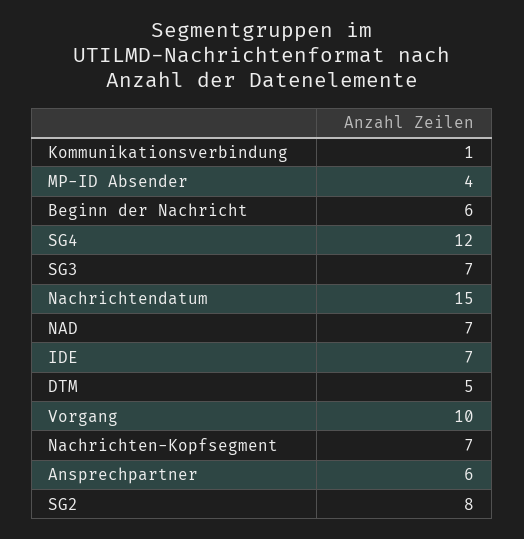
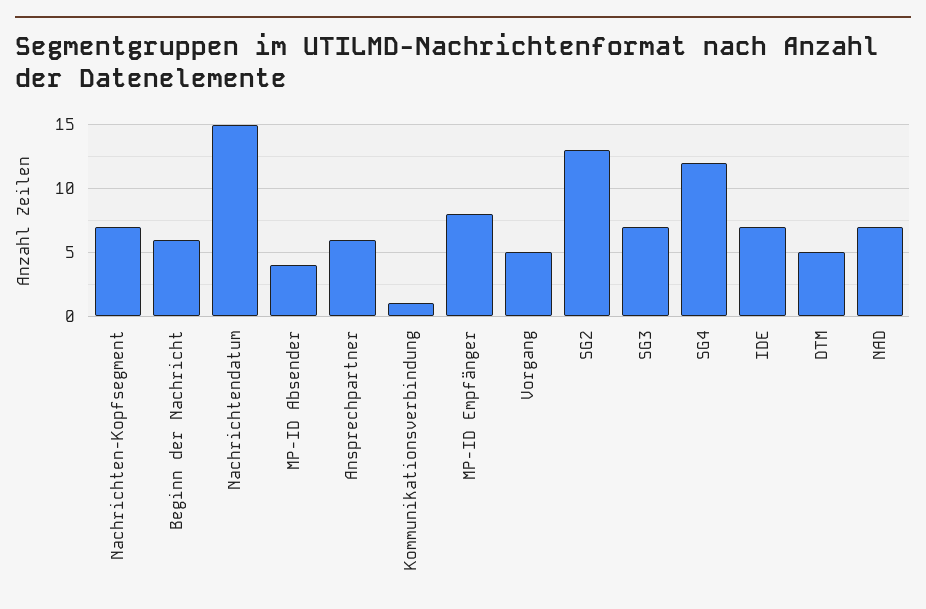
  {
    "Kommunikationsverbindung": 1,
    "MP-ID Absender": 4,
    "Beginn der Nachricht": 6,
    "SG4": 12,
    "SG3": 7,
    "Nachrichtendatum": 15,
    "NAD": 7,
    "IDE": 7,
    "DTM": 5,
-   "Vorgang": 10,
+   "Vorgang": 5,
    "Nachrichten-Kopfsegment": 7,
    "Ansprechpartner": 6,
-   "SG2": 8
+   "SG2": 13,
+   "MP-ID Empfänger": 8
  }

